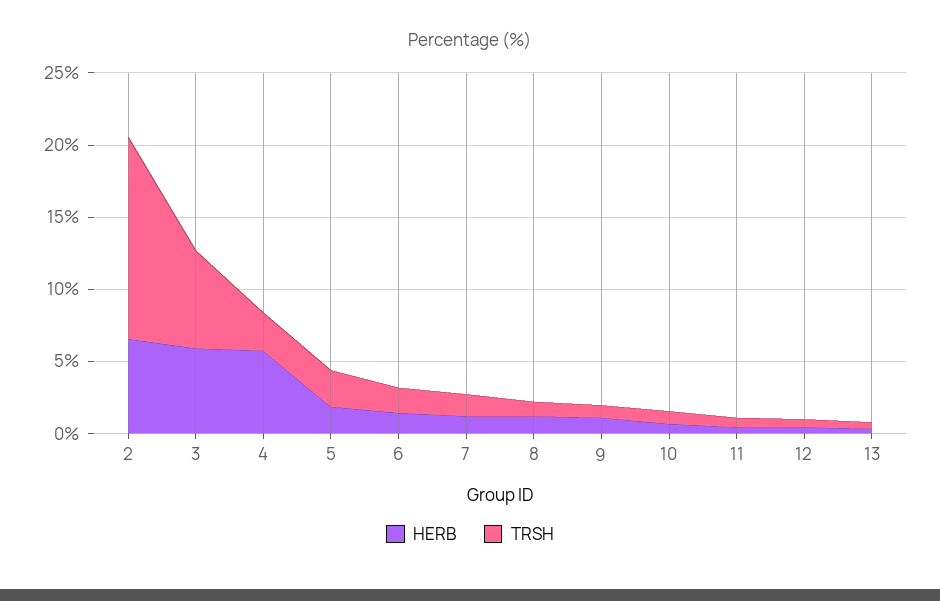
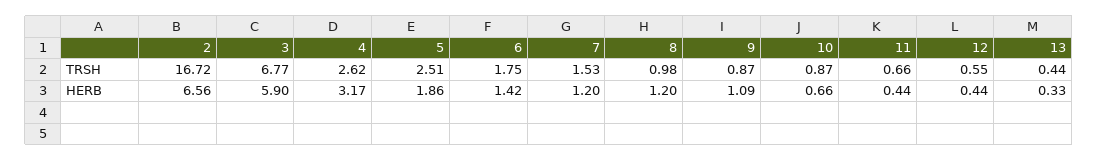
  {
    "HERB": {
      "2": 6.56,
      "3": 5.9,
-     "4": 6,
+     "4": 3.17,
      "5": 1.86,
      "6": 1.42,
      "7": 1.2,
      "8": 1.2,
      "9": 1.09,
      "10": 0.66,
      "11": 0.44,
      "12": 0.44,
      "13": 0.33
    },
    "TRSH": {
-     "2": 14,
+     "2": 16.72,
      "3": 6.77,
      "4": 2.62,
      "5": 2.51,
      "6": 1.75,
      "7": 1.53,
      "8": 0.98,
      "9": 0.87,
      "10": 0.87,
      "11": 0.66,
      "12": 0.55,
      "13": 0.44
    }
  }

